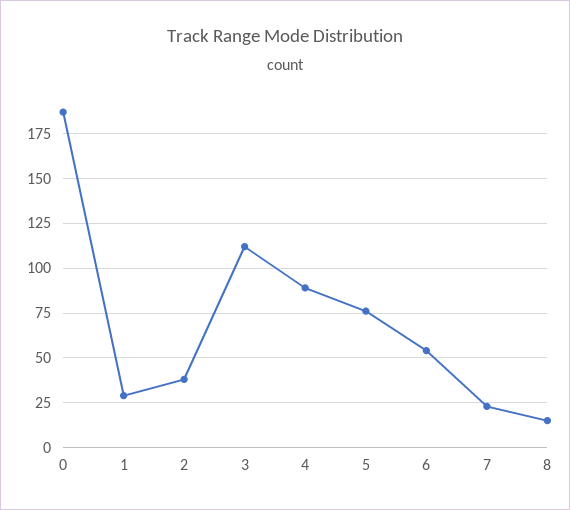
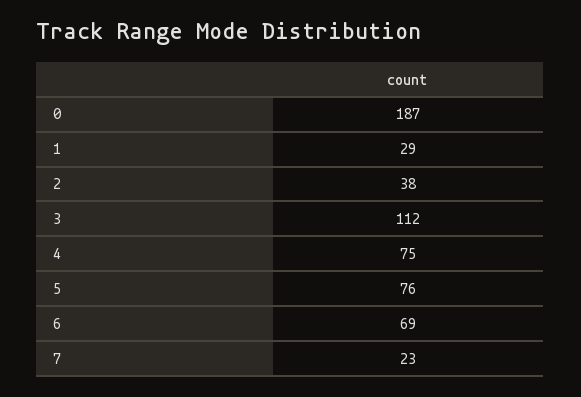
  {
    "0": 187,
    "1": 29,
    "2": 38,
    "3": 112,
-   "4": 90,
+   "4": 75,
    "5": 76,
-   "6": 55,
+   "6": 69,
-   "7": 23,
+   "7": 23
-   "8": 15
  }

